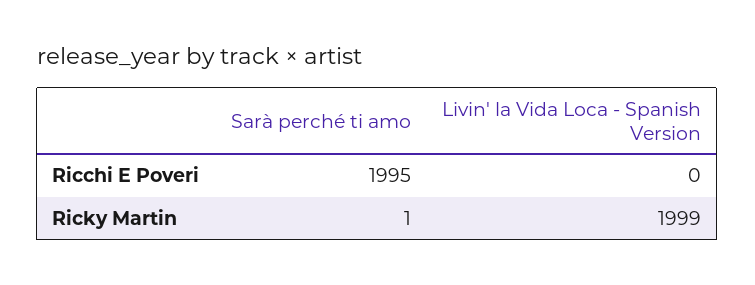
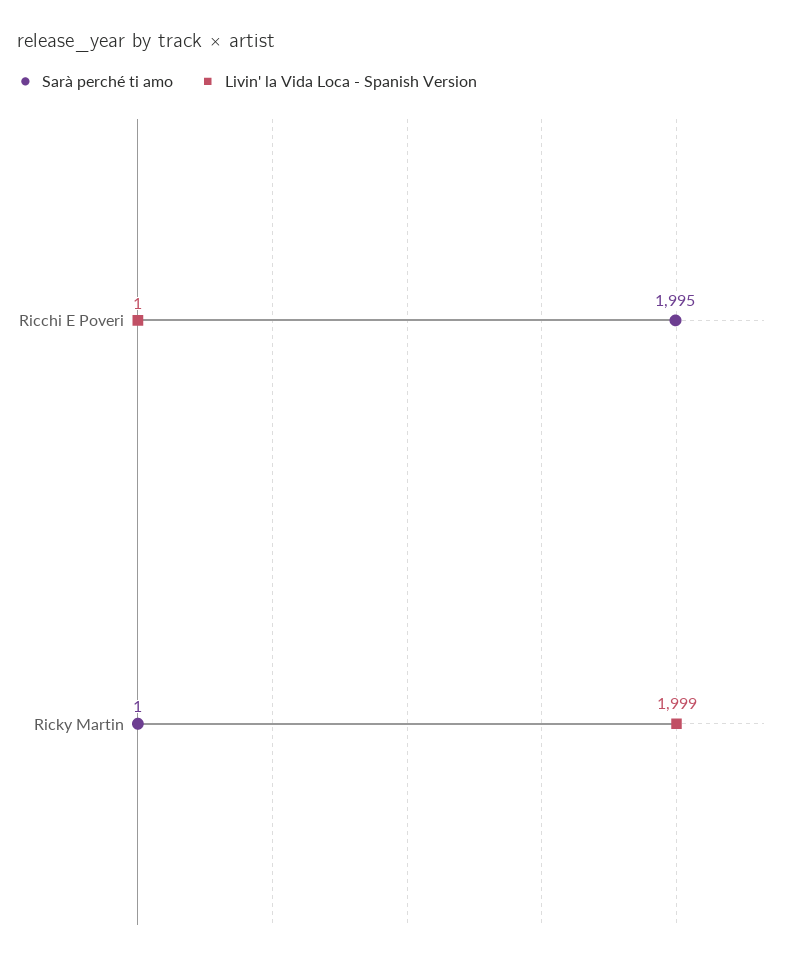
  {
    "Sarà perché ti amo": {
      "Ricchi E Poveri": 1995,
      "Ricky Martin": 1
    },
    "Livin' la Vida Loca - Spanish Version": {
-     "Ricchi E Poveri": 0,
+     "Ricchi E Poveri": 1,
      "Ricky Martin": 1999
    }
  }

